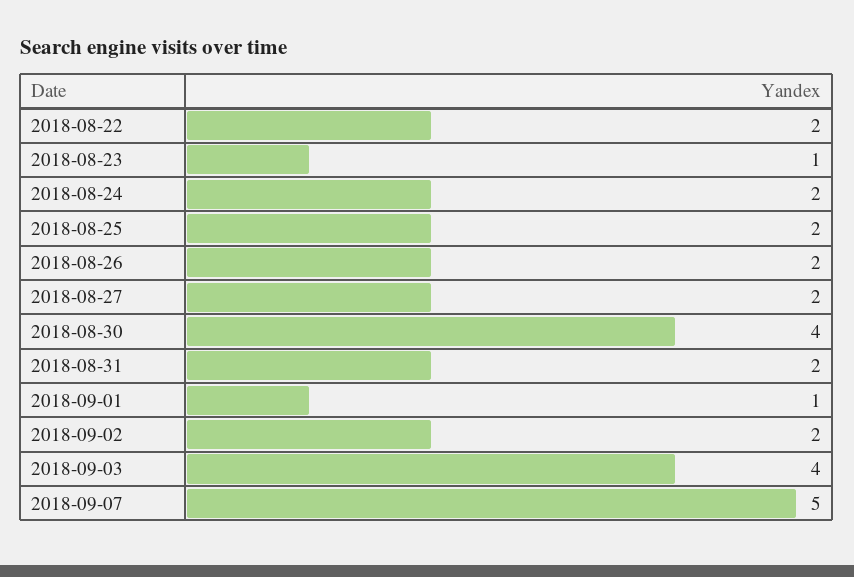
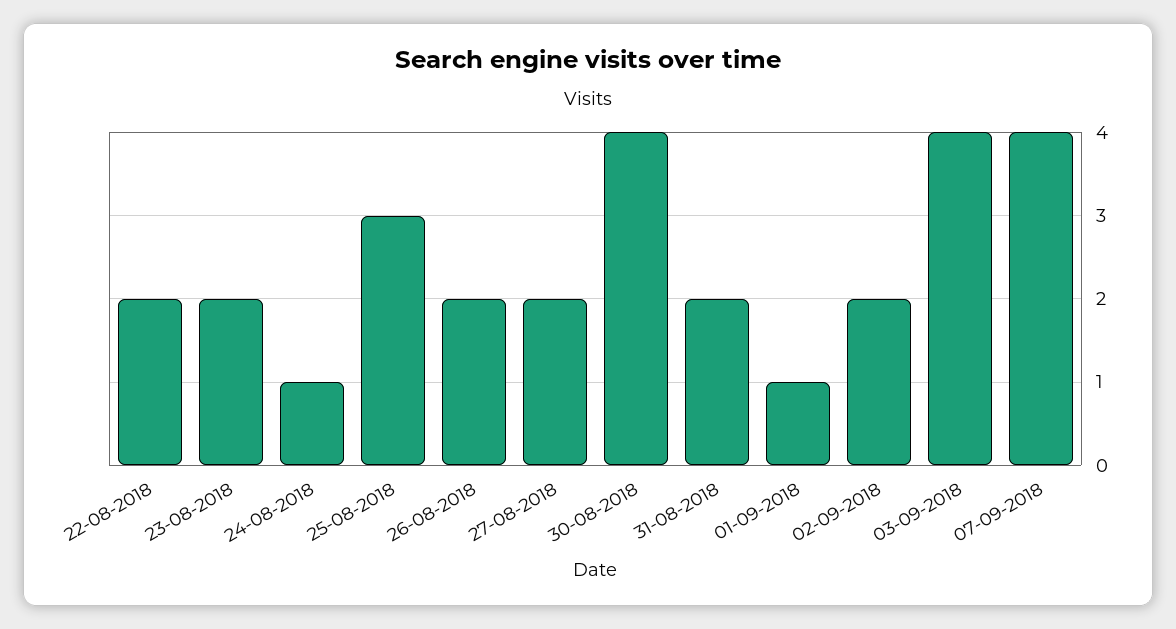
  {
    "2018-08-22": 2,
-   "2018-08-23": 1,
+   "2018-08-23": 2,
-   "2018-08-24": 2,
+   "2018-08-24": 1,
-   "2018-08-25": 2,
+   "2018-08-25": 3,
    "2018-08-26": 2,
    "2018-08-27": 2,
    "2018-08-30": 4,
    "2018-08-31": 2,
    "2018-09-01": 1,
    "2018-09-02": 2,
    "2018-09-03": 4,
-   "2018-09-07": 5
+   "2018-09-07": 4
  }

